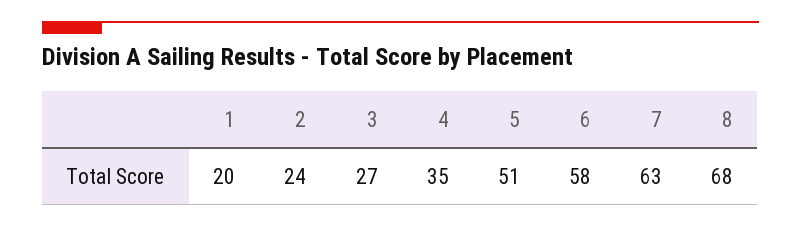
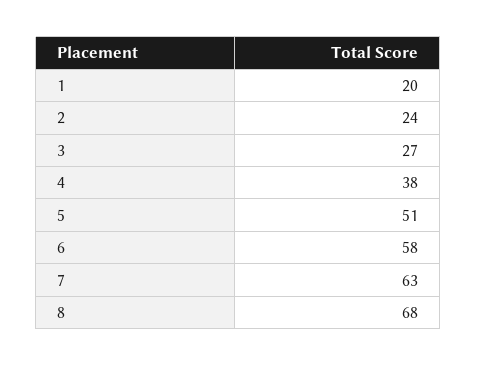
  {
    "1": 20,
    "2": 24,
    "3": 27,
-   "4": 35,
+   "4": 38,
    "5": 51,
    "6": 58,
    "7": 63,
    "8": 68
  }

